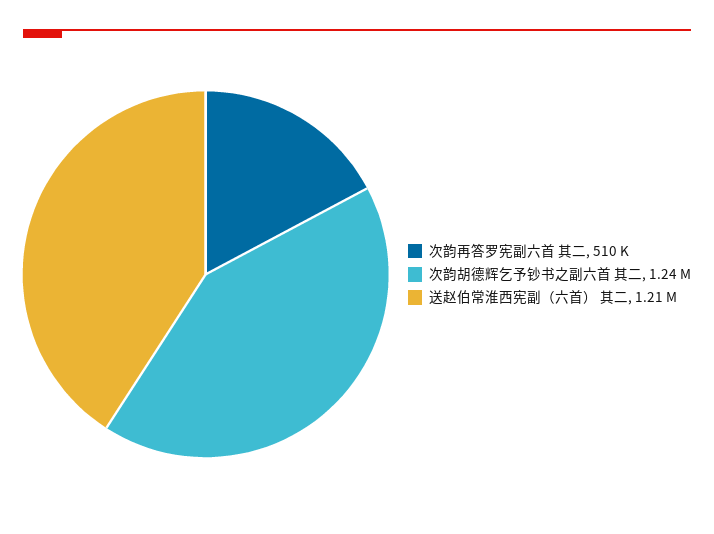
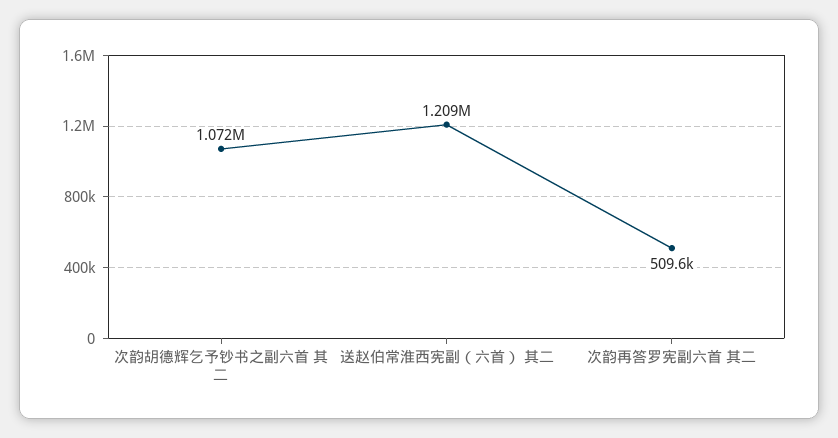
  {
    "次韵再答罗宪副六首 其二": 509600,
-   "次韵胡德辉乞予钞书之副六首 其二": 1240000,
+   "次韵胡德辉乞予钞书之副六首 其二": 1072000,
    "送赵伯常淮西宪副（六首） 其二": 1209000
  }

